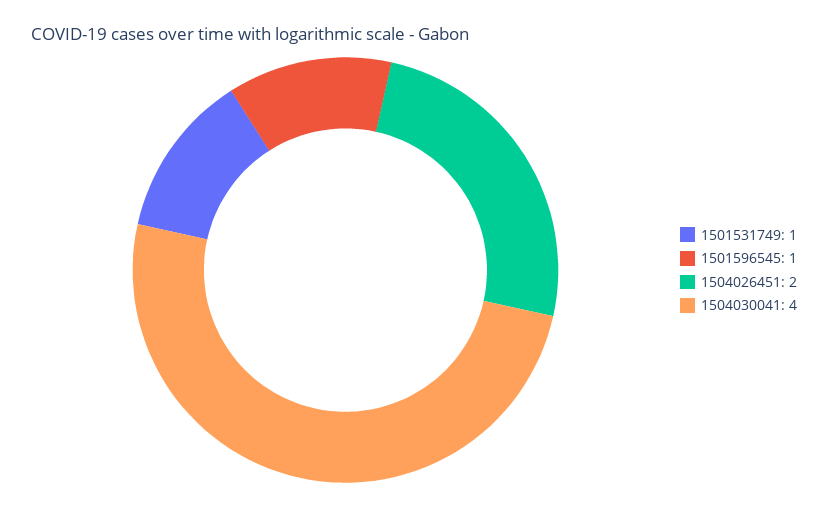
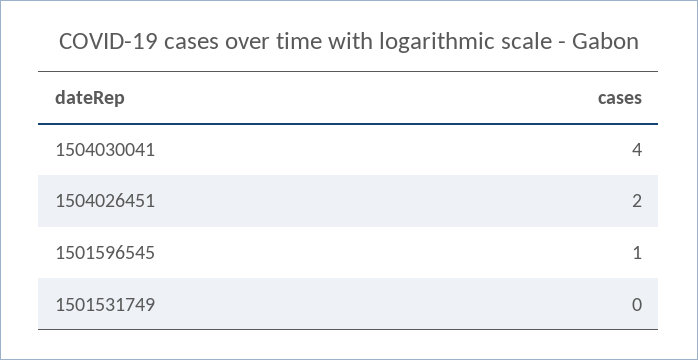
  {
-   "1501531749": 1,
+   "1501531749": 0,
    "1501596545": 1,
    "1504026451": 2,
    "1504030041": 4
  }

